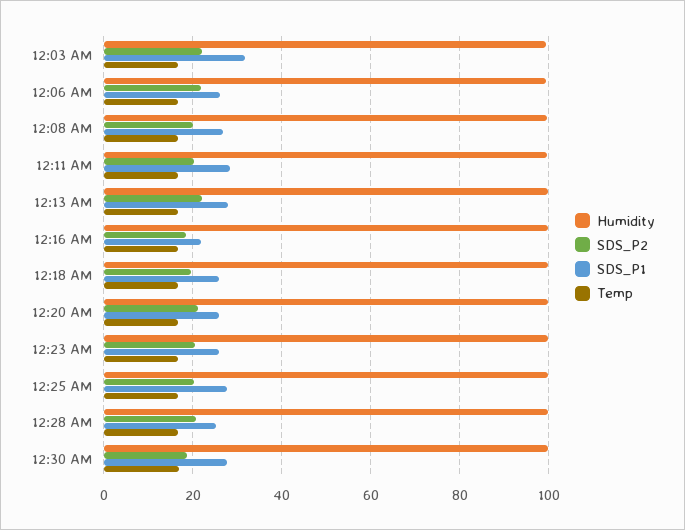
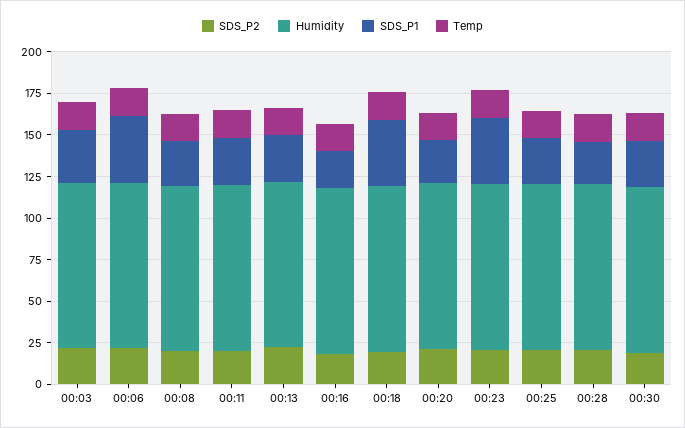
  {
    "Humidity": {
      "12:03 AM": 100,
      "12:06 AM": 100,
      "12:08 AM": 100,
      "12:11 AM": 100,
      "12:13 AM": 100,
      "12:16 AM": 100,
      "12:18 AM": 100,
      "12:20 AM": 100,
      "12:23 AM": 100,
      "12:25 AM": 100,
      "12:28 AM": 100,
      "12:30 AM": 100
    },
    "SDS_P2": {
      "12:03 AM": 22,
      "12:06 AM": 22,
      "12:08 AM": 20,
      "12:11 AM": 20,
      "12:13 AM": 22,
      "12:16 AM": 18,
      "12:18 AM": 20,
      "12:20 AM": 22,
      "12:23 AM": 20,
      "12:25 AM": 20,
      "12:28 AM": 20,
      "12:30 AM": 18
    },
    "SDS_P1": {
      "12:03 AM": 32,
-     "12:06 AM": 26,
+     "12:06 AM": 40,
      "12:08 AM": 26,
      "12:11 AM": 28,
      "12:13 AM": 28,
      "12:16 AM": 22,
-     "12:18 AM": 26,
+     "12:18 AM": 40,
      "12:20 AM": 26,
-     "12:23 AM": 26,
+     "12:23 AM": 40,
      "12:25 AM": 28,
      "12:28 AM": 26,
      "12:30 AM": 28
    },
    "Temp": {
      "12:03 AM": 16,
      "12:06 AM": 16,
      "12:08 AM": 16,
      "12:11 AM": 16,
      "12:13 AM": 16,
      "12:16 AM": 16,
      "12:18 AM": 16,
      "12:20 AM": 16,
      "12:23 AM": 16,
      "12:25 AM": 16,
      "12:28 AM": 16,
      "12:30 AM": 16
    }
  }

